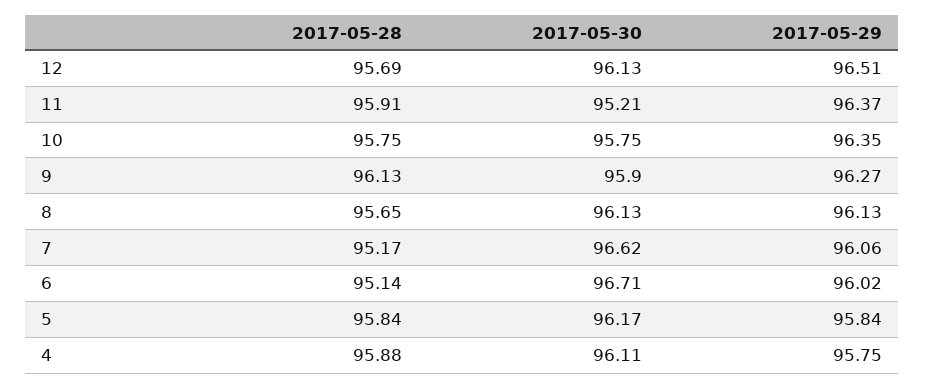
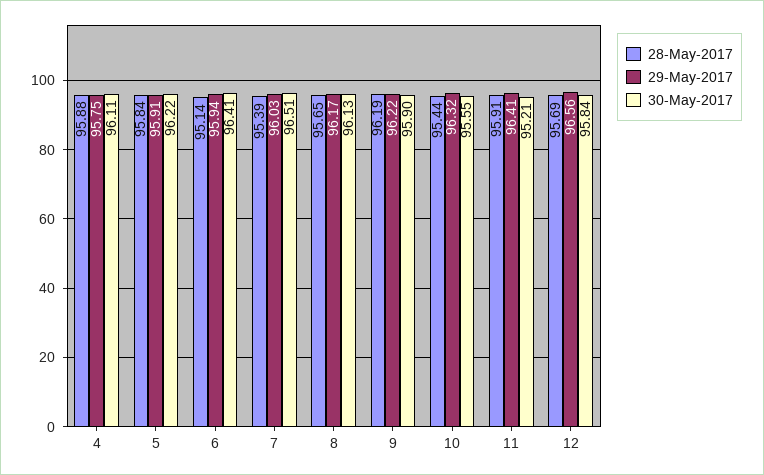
  {
    "2017-05-28": {
      "12": 95.69,
      "11": 95.91,
-     "10": 95.75,
+     "10": 95.44,
-     "9": 96.13,
+     "9": 96.19,
      "8": 95.65,
-     "7": 95.17,
+     "7": 95.39,
      "6": 95.14,
      "5": 95.84,
      "4": 95.88
    },
    "2017-05-30": {
-     "12": 96.13,
+     "12": 95.84,
      "11": 95.21,
-     "10": 95.75,
+     "10": 95.55,
      "9": 95.9,
      "8": 96.13,
-     "7": 96.62,
+     "7": 96.51,
-     "6": 96.71,
+     "6": 96.41,
-     "5": 96.17,
+     "5": 96.22,
      "4": 96.11
    },
    "2017-05-29": {
-     "12": 96.51,
+     "12": 96.56,
-     "11": 96.37,
+     "11": 96.41,
-     "10": 96.35,
+     "10": 96.32,
-     "9": 96.27,
+     "9": 96.22,
-     "8": 96.13,
+     "8": 96.17,
-     "7": 96.06,
+     "7": 96.03,
-     "6": 96.02,
+     "6": 95.94,
-     "5": 95.84,
+     "5": 95.91,
      "4": 95.75
    }
  }

